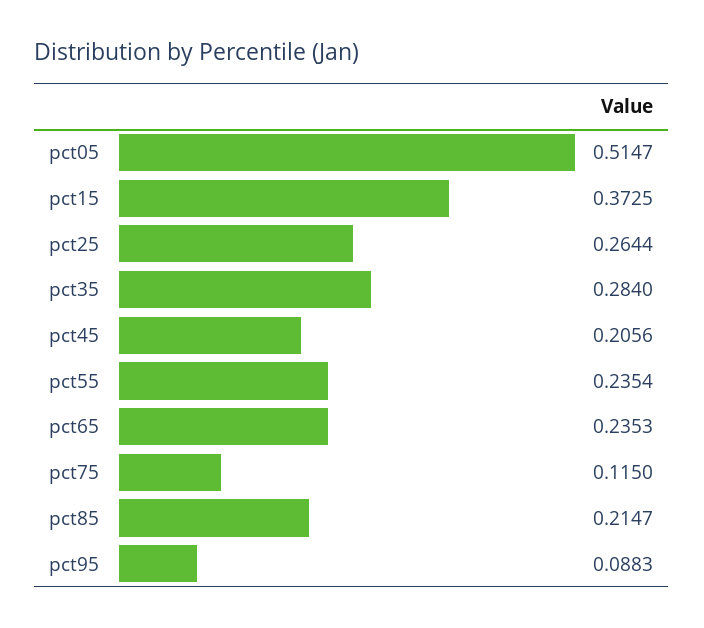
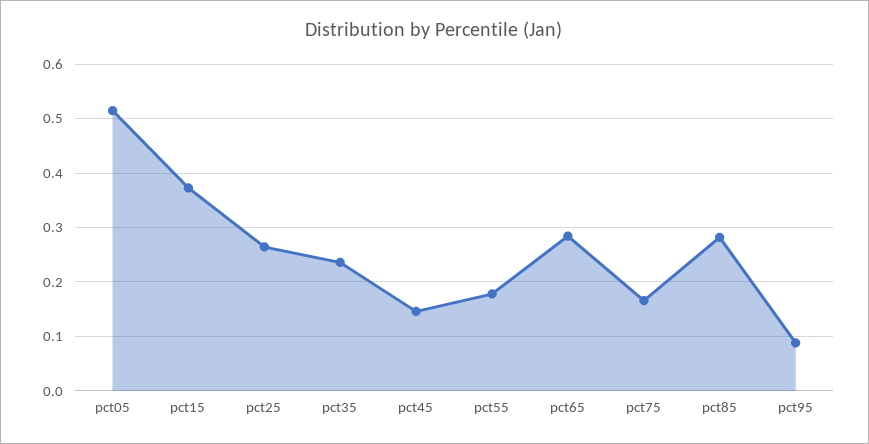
  {
    "pct05": 0.5147,
    "pct15": 0.3725,
    "pct25": 0.2644,
-   "pct35": 0.284,
+   "pct35": 0.24,
-   "pct45": 0.2056,
+   "pct45": 0.14,
-   "pct55": 0.2354,
+   "pct55": 0.18,
-   "pct65": 0.2353,
+   "pct65": 0.28,
-   "pct75": 0.115,
+   "pct75": 0.16,
-   "pct85": 0.2147,
+   "pct85": 0.28,
    "pct95": 0.0883
  }

